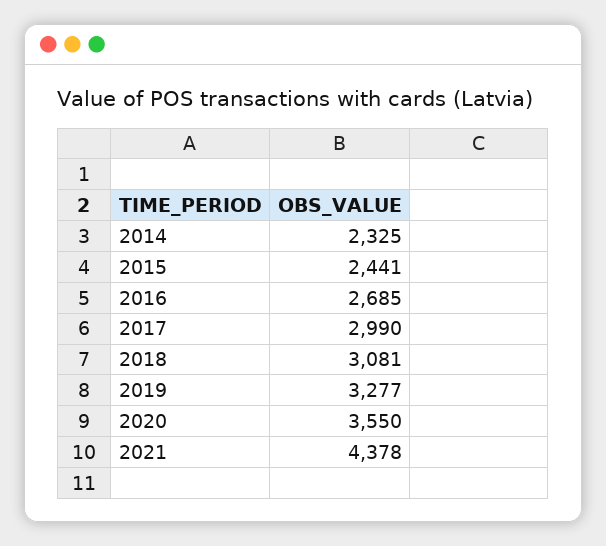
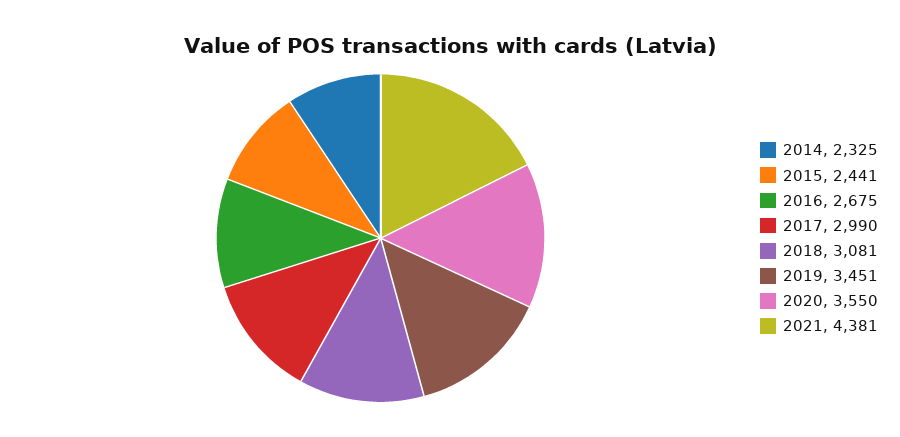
  {
    "2014": 2325,
    "2015": 2441,
-   "2016": 2685,
+   "2016": 2675,
    "2017": 2990,
    "2018": 3081,
-   "2019": 3277,
+   "2019": 3451,
    "2020": 3550,
-   "2021": 4378
+   "2021": 4381
  }

